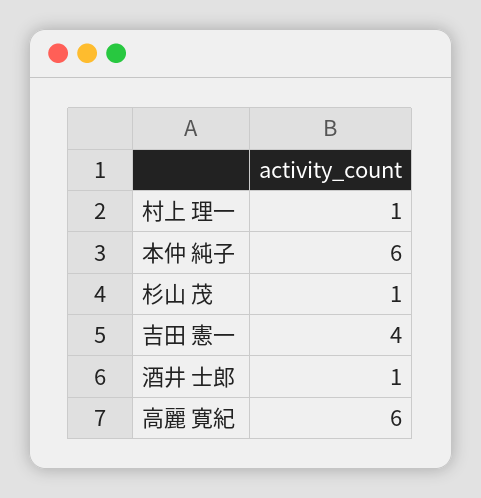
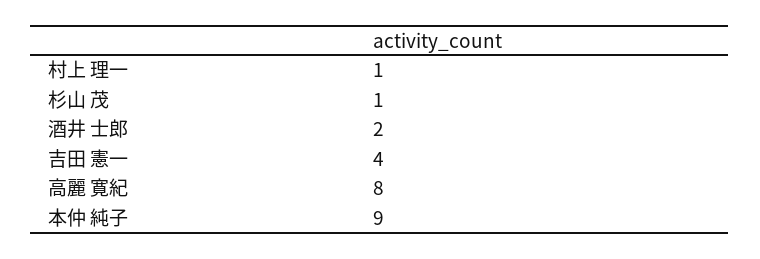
  {
    "村上 理一": 1,
-   "本仲 純子": 6,
+   "本仲 純子": 9,
    "杉山 茂": 1,
    "吉田 憲一": 4,
-   "酒井 士郎": 1,
+   "酒井 士郎": 2,
-   "高麗 寛紀": 6
+   "高麗 寛紀": 8
  }

